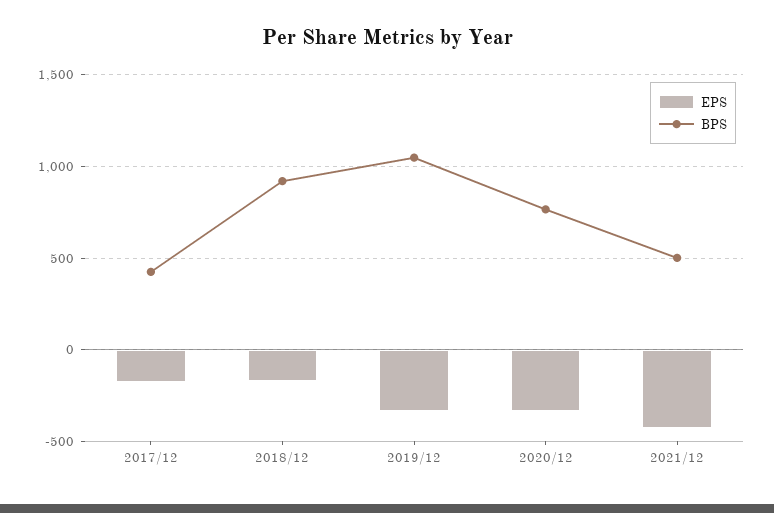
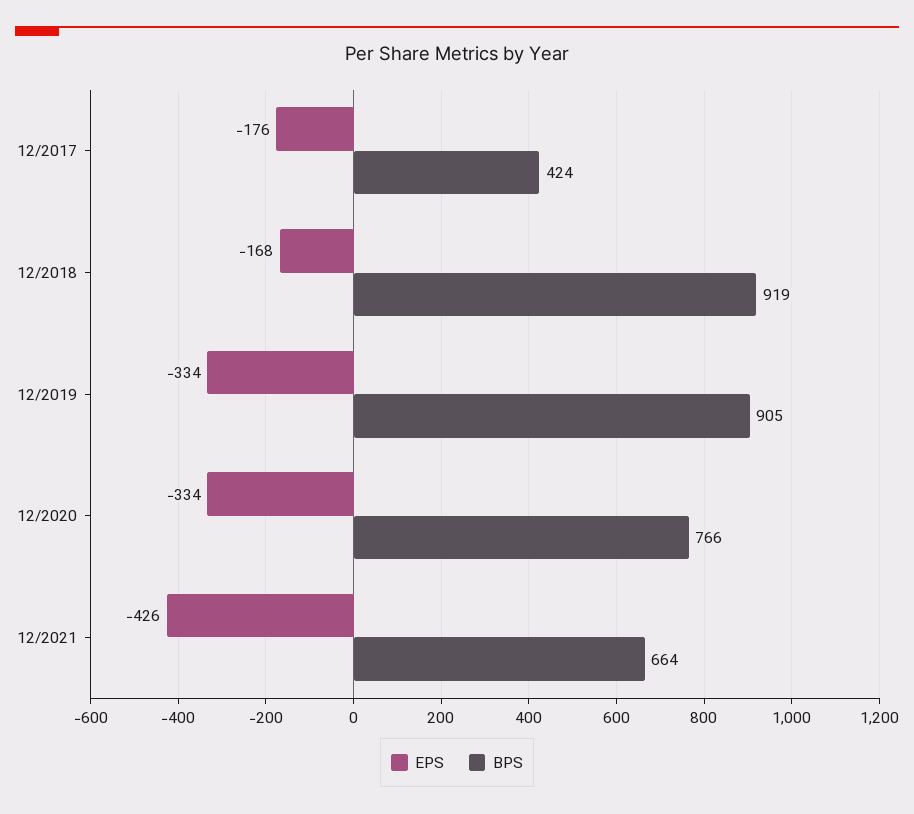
  {
    "EPS": {
      "2017/12": -176,
      "2018/12": -168,
      "2019/12": -334,
      "2020/12": -334,
      "2021/12": -426
    },
    "BPS": {
      "2017/12": 424,
      "2018/12": 919,
-     "2019/12": 1050,
+     "2019/12": 905,
      "2020/12": 766,
-     "2021/12": 500
+     "2021/12": 664
    }
  }

